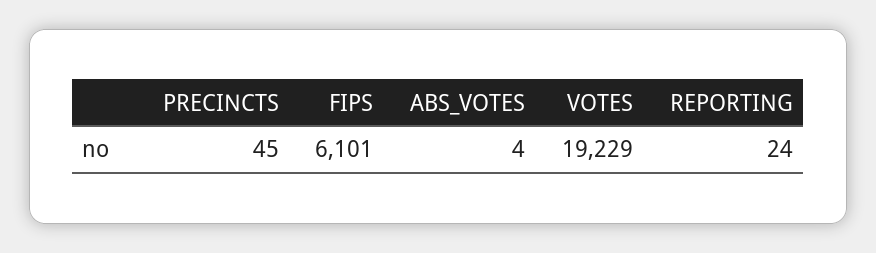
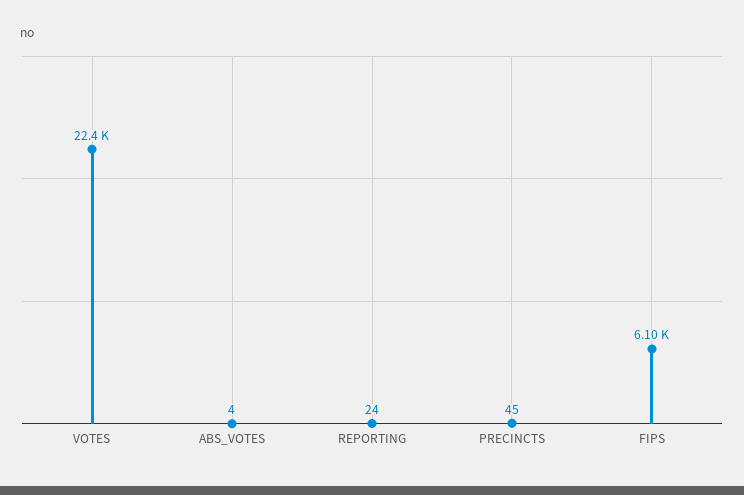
  {
    "PRECINCTS": 45,
    "FIPS": 6101,
    "ABS_VOTES": 4,
-   "VOTES": 19229,
+   "VOTES": 22400,
    "REPORTING": 24
  }

